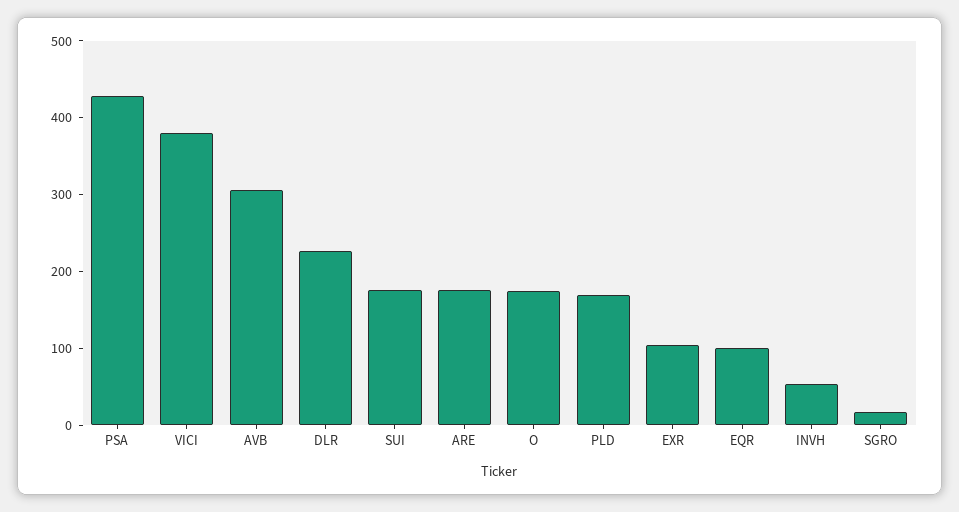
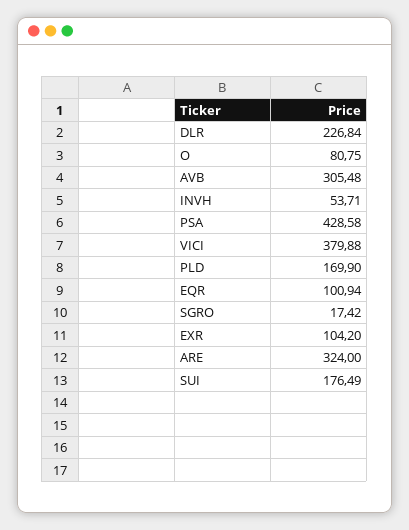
  {
    "PSA": 428.58,
    "VICI": 379.88,
    "AVB": 305.48,
    "DLR": 226.84,
    "SUI": 176.49,
-   "ARE": 180,
+   "ARE": 324,
-   "O": 180,
+   "O": 80.75,
    "PLD": 169.9,
    "EXR": 104.2,
    "EQR": 100.94,
    "INVH": 53.71,
    "SGRO": 17.42
  }

